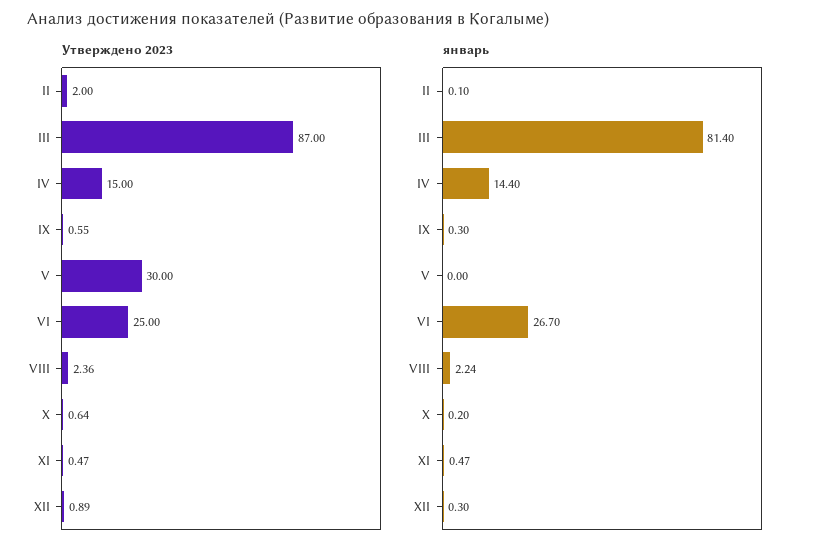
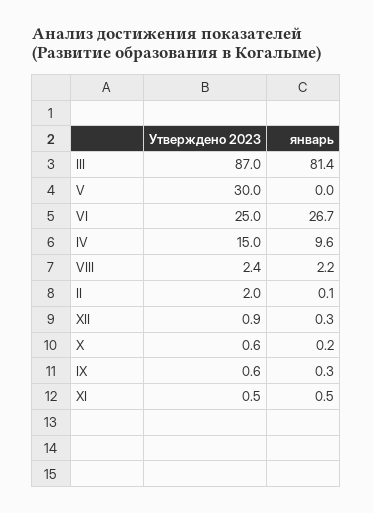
  {
    "Утверждено 2023": {
      "II": 2,
      "III": 87,
      "IV": 15,
      "IX": 0.55,
      "V": 30,
      "VI": 25,
      "VIII": 2.36,
      "X": 0.64,
      "XI": 0.47,
      "XII": 0.89
    },
    "январь": {
      "II": 0.1,
      "III": 81.4,
-     "IV": 14.4,
+     "IV": 9.6,
      "IX": 0.3,
      "V": 0,
      "VI": 26.7,
      "VIII": 2.24,
      "X": 0.2,
      "XI": 0.47,
      "XII": 0.3
    }
  }

